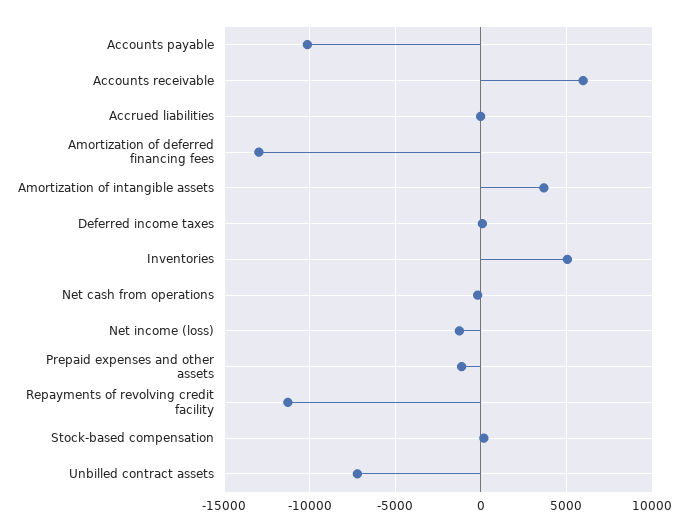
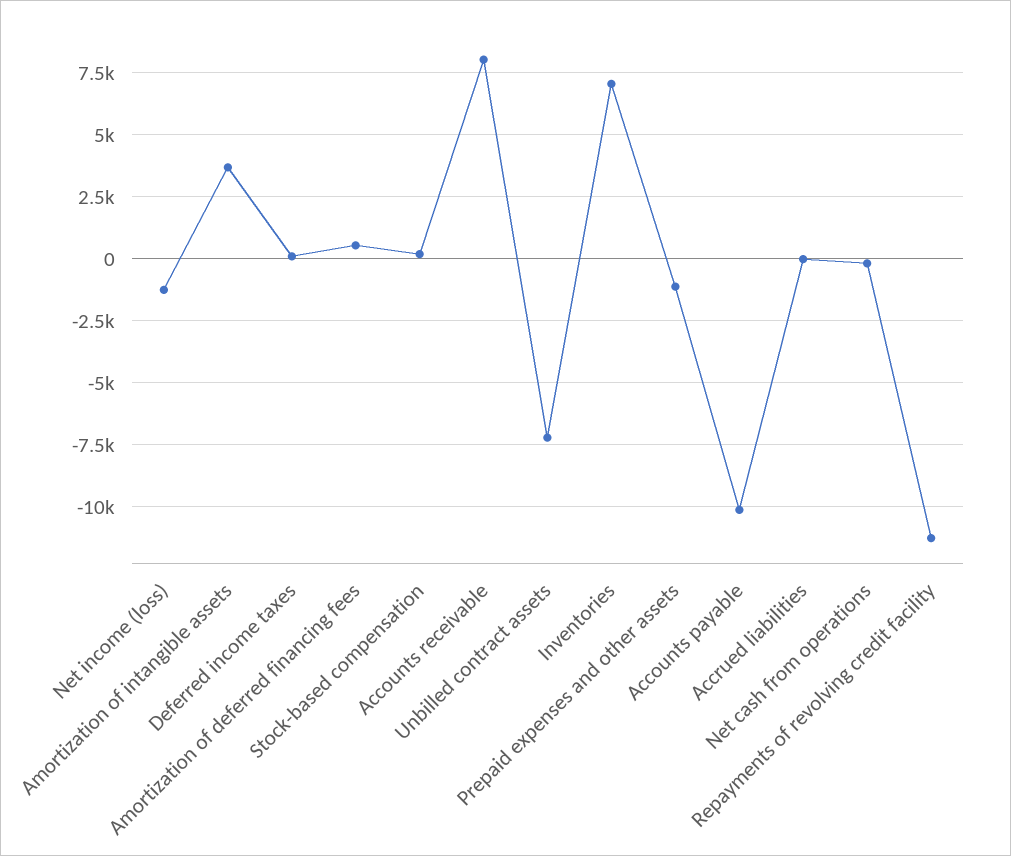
  {
    "Accounts payable": -10250,
-   "Accounts receivable": 6000,
+   "Accounts receivable": 8000,
    "Accrued liabilities": 0,
-   "Amortization of deferred financing fees": -13000,
+   "Amortization of deferred financing fees": 500,
    "Amortization of intangible assets": 3750,
    "Deferred income taxes": 0,
-   "Inventories": 5000,
+   "Inventories": 7000,
    "Net cash from operations": -250,
    "Net income (loss)": -1250,
    "Prepaid expenses and other assets": -1250,
    "Repayments of revolving credit facility": -11250,
    "Stock-based compensation": 250,
    "Unbilled contract assets": -7250
  }

